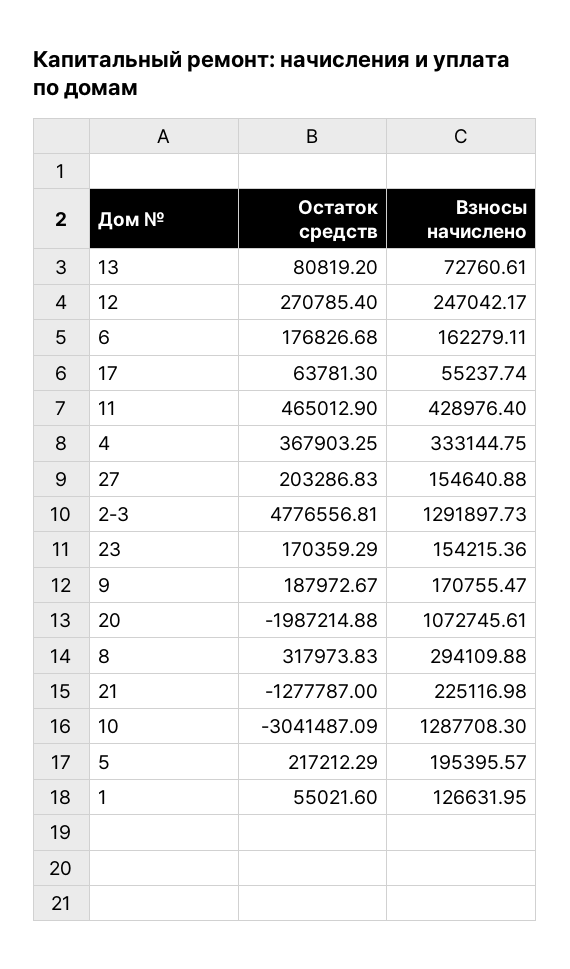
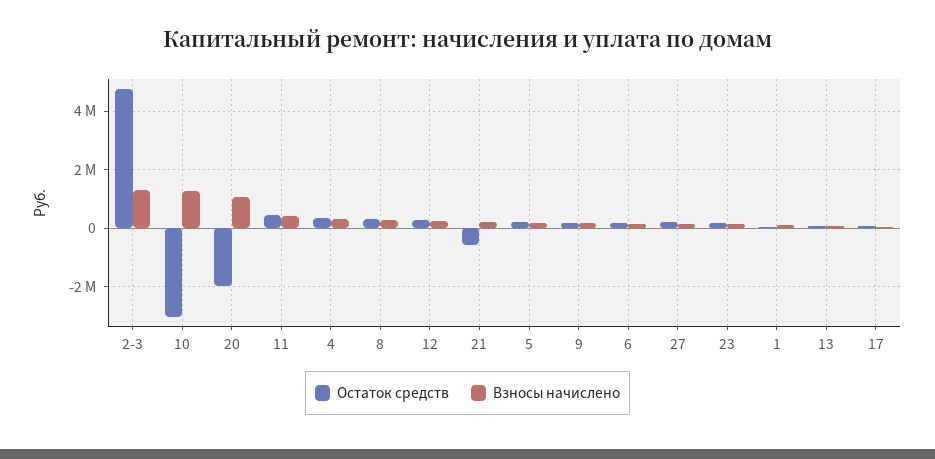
  {
    "Остаток средств": {
      "13": 80819.2,
      "12": 270785.4,
      "6": 176826.68,
      "17": 63781.3,
      "11": 465012.9,
      "4": 367903.25,
      "27": 203286.83,
      "2-3": 4776556.81,
      "23": 170359.29,
      "9": 187972.67,
      "20": -1987214.88,
      "8": 317973.83,
-     "21": -1277787,
+     "21": -500000,
      "10": -3041487.09,
      "5": 217212.29,
      "1": 55021.6
    },
    "Взносы начислено": {
      "13": 72760.61,
      "12": 247042.17,
      "6": 162279.11,
      "17": 55237.74,
      "11": 428976.4,
      "4": 333144.75,
      "27": 154640.88,
      "2-3": 1291897.73,
      "23": 154215.36,
      "9": 170755.47,
      "20": 1072745.61,
      "8": 294109.88,
      "21": 225116.98,
      "10": 1287708.3,
      "5": 195395.57,
      "1": 126631.95
    }
  }

